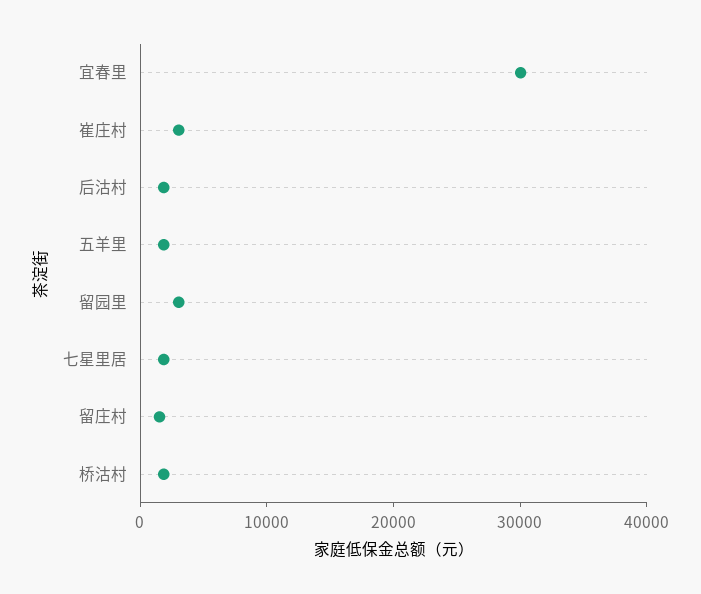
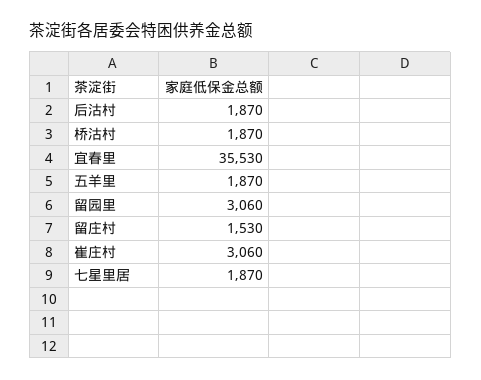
  {
-   "宜春里": 30000,
+   "宜春里": 35530,
    "崔庄村": 3060,
    "后沽村": 1870,
    "五羊里": 1870,
    "留园里": 3060,
    "七星里居": 1870,
    "留庄村": 1530,
    "桥沽村": 1870
  }

